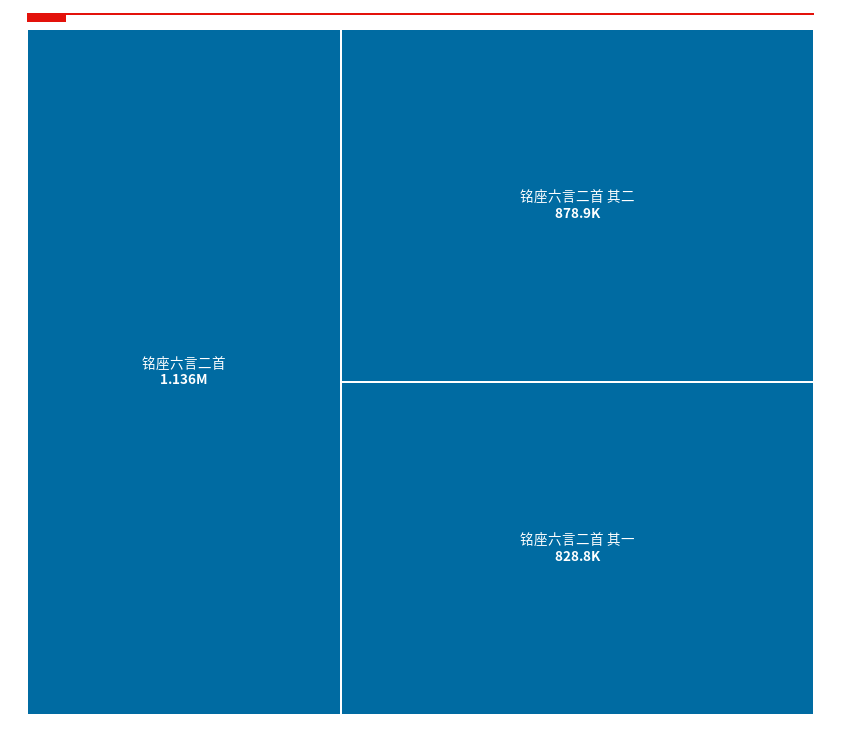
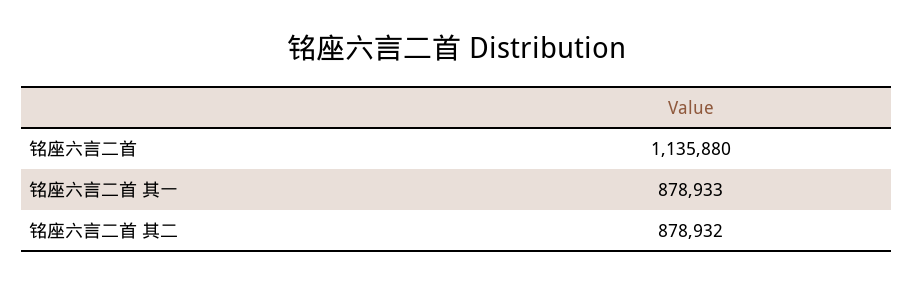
  {
    "铭座六言二首": 1135880,
    "铭座六言二首 其二": 878932,
-   "铭座六言二首 其一": 828800
+   "铭座六言二首 其一": 878933
  }

